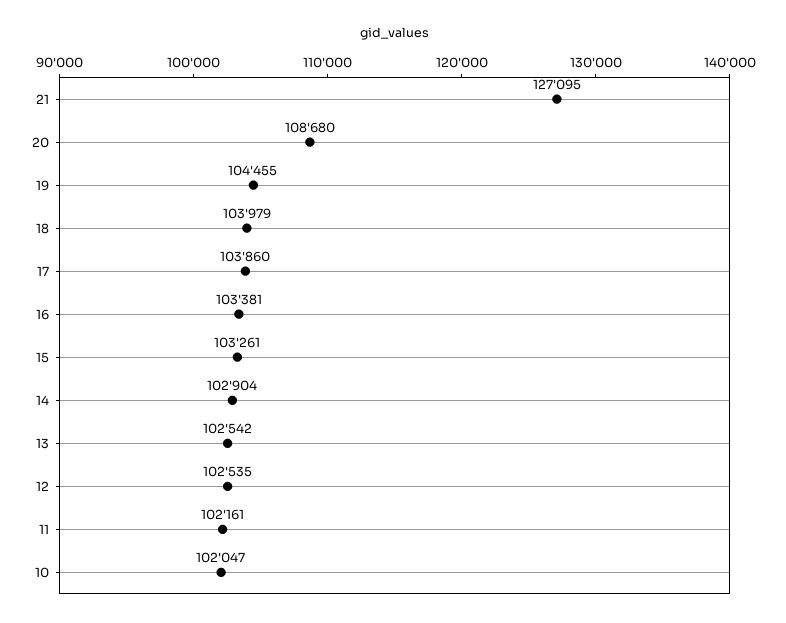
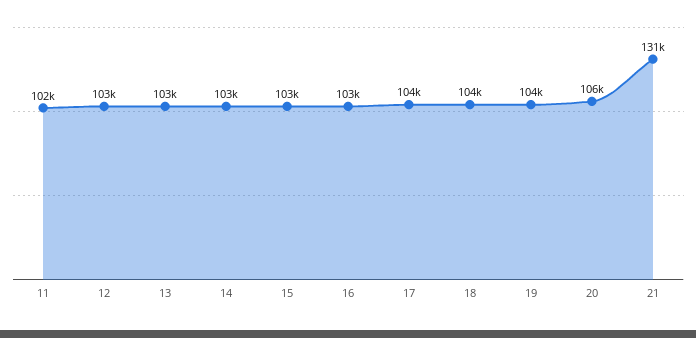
  {
-   "21": 127095,
+   "21": 131000,
-   "20": 108680,
+   "20": 106000,
    "19": 104455,
    "18": 103979,
    "17": 103860,
    "16": 103381,
    "15": 103261,
    "14": 102904,
    "13": 102542,
    "12": 102535,
-   "11": 102161,
+   "11": 102161
-   "10": 102047
  }

